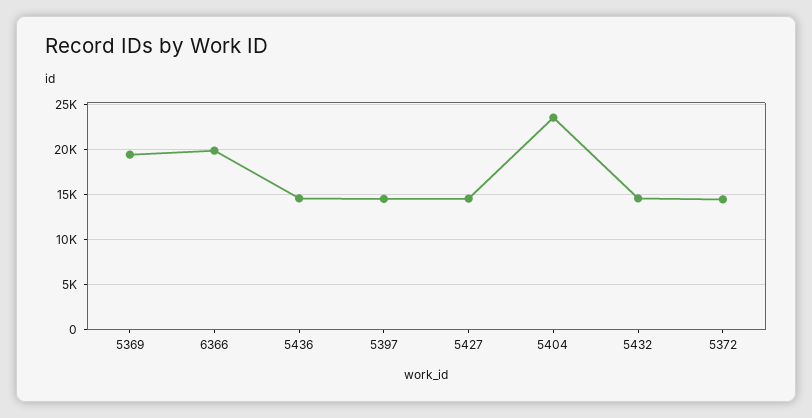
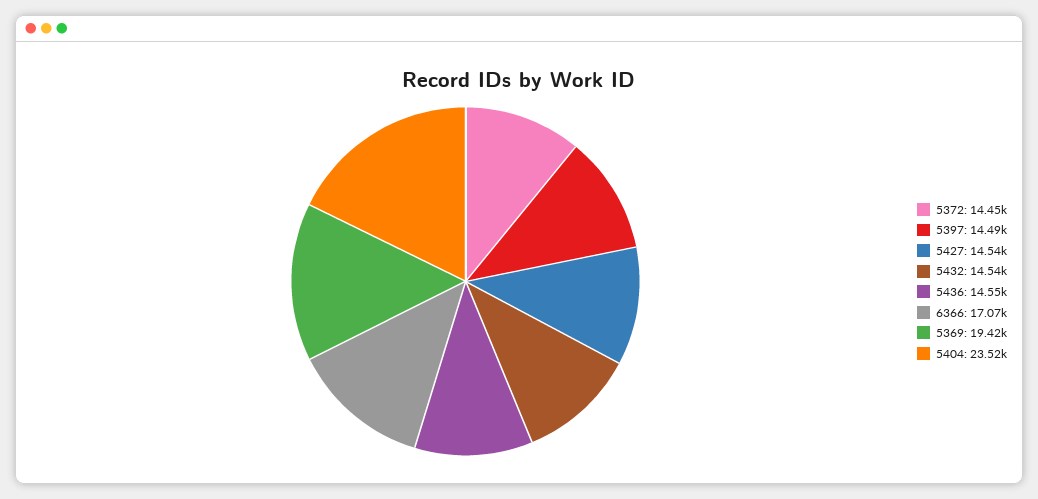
  {
    "5369": 19420,
-   "6366": 20000,
+   "6366": 17070,
    "5436": 14550,
    "5397": 14490,
    "5427": 14540,
    "5404": 23520,
    "5432": 14540,
    "5372": 14450
  }

